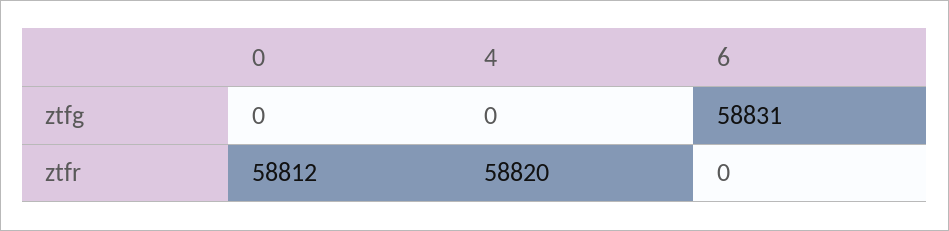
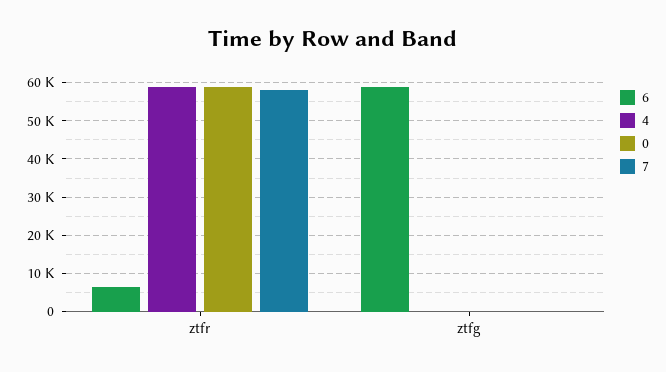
  {
    "0": {
      "ztfg": 0,
      "ztfr": 58812
    },
    "4": {
      "ztfg": 0,
      "ztfr": 58820
    },
    "6": {
      "ztfg": 58831,
-     "ztfr": 0
+     "ztfr": 6000
-   }
+   },
+   "7": {
+     "ztfr": 58000,
+     "ztfg": 0
+   }
  }

